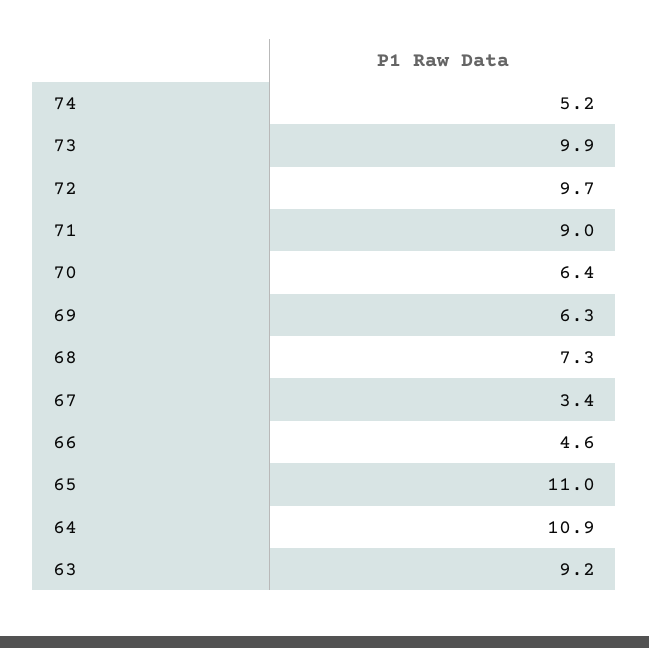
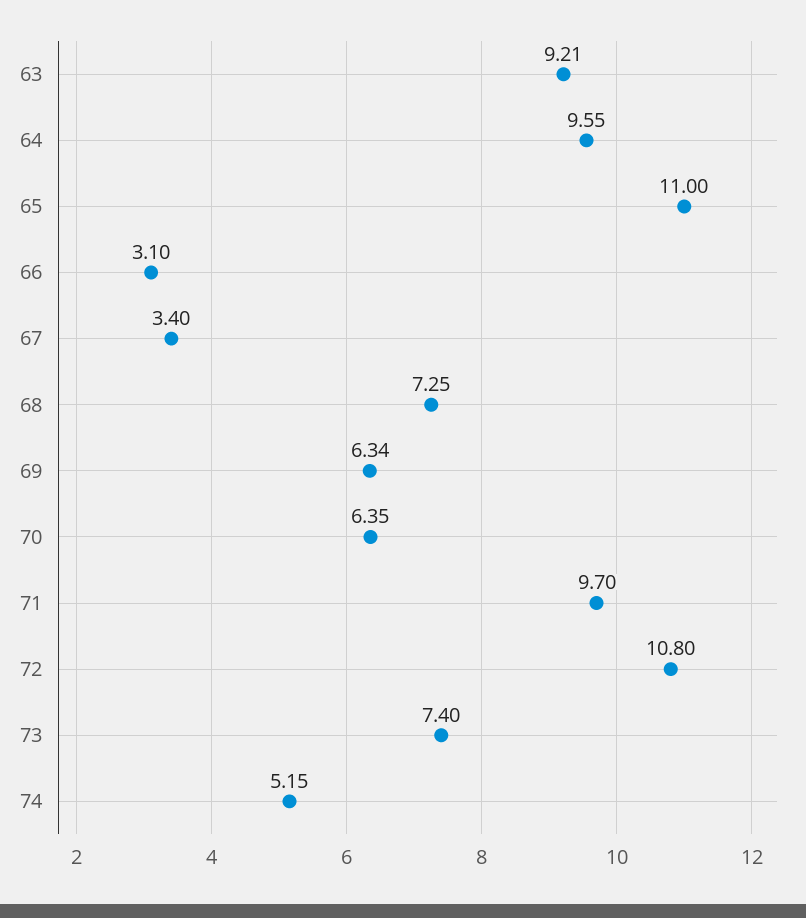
  {
    "74": 5.15,
-   "73": 9.9,
+   "73": 7.4,
-   "72": 9.7,
+   "72": 10.8,
-   "71": 9,
+   "71": 9.7,
    "70": 6.35,
    "69": 6.34,
    "68": 7.25,
    "67": 3.4,
-   "66": 4.6,
+   "66": 3.1,
    "65": 11,
-   "64": 10.9,
+   "64": 9.55,
    "63": 9.21
  }

